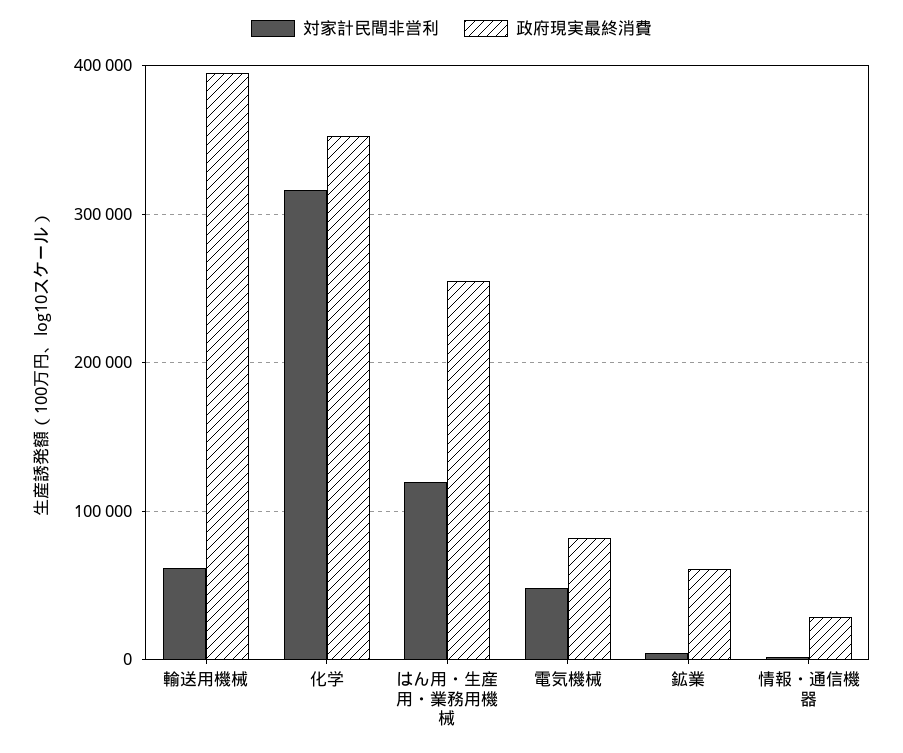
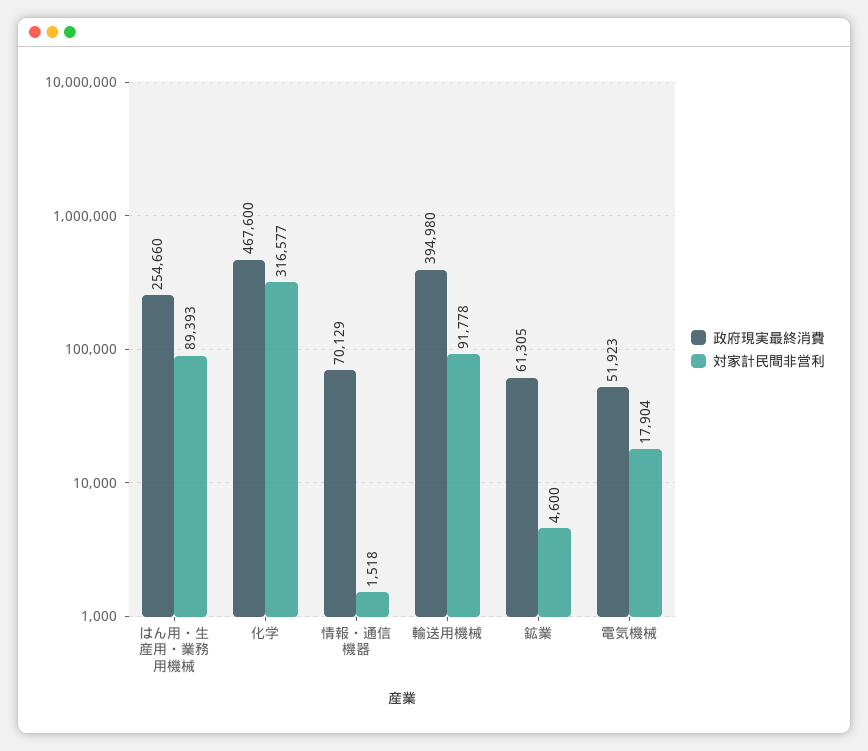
  {
    "対家計民間非営利": {
-     "輸送用機械": 60000,
+     "輸送用機械": 91778,
      "化学": 316577,
-     "はん用・生産用・業務用機械": 120000,
+     "はん用・生産用・業務用機械": 89393,
-     "電気機械": 50000,
+     "電気機械": 17904,
      "鉱業": 4600,
      "情報・通信機器": 1518
    },
    "政府現実最終消費": {
      "輸送用機械": 394980,
-     "化学": 350000,
+     "化学": 467600,
      "はん用・生産用・業務用機械": 254660,
-     "電気機械": 80000,
+     "電気機械": 51923,
      "鉱業": 61305,
-     "情報・通信機器": 30000
+     "情報・通信機器": 70129
    }
  }

